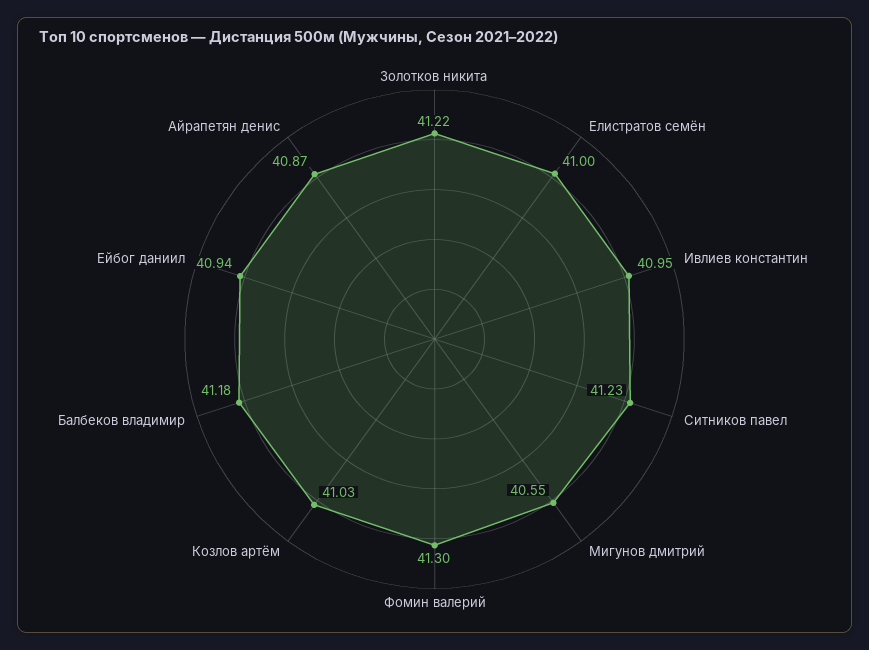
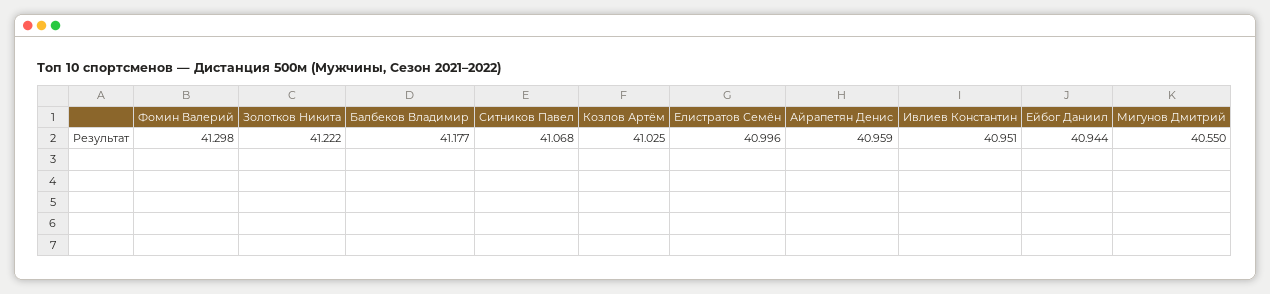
  {
    "Золотков никита": 41.222,
    "Елистратов семён": 40.996,
    "Ивлиев константин": 40.951,
-   "Ситников павел": 41.23,
+   "Ситников павел": 41.068,
    "Мигунов дмитрий": 40.55,
    "Фомин валерий": 41.298,
    "Козлов артём": 41.025,
    "Балбеков владимир": 41.177,
    "Ейбог даниил": 40.944,
-   "Айрапетян денис": 40.87
+   "Айрапетян денис": 40.959
  }

